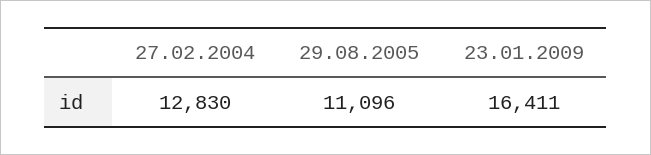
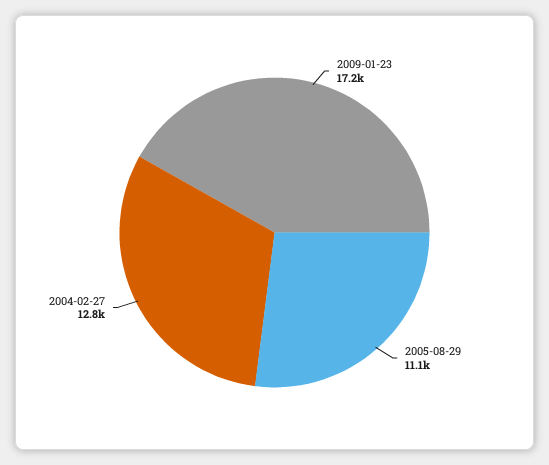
  {
    "27.02.2004": 12830,
    "29.08.2005": 11096,
-   "23.01.2009": 16411
+   "23.01.2009": 17200
  }

